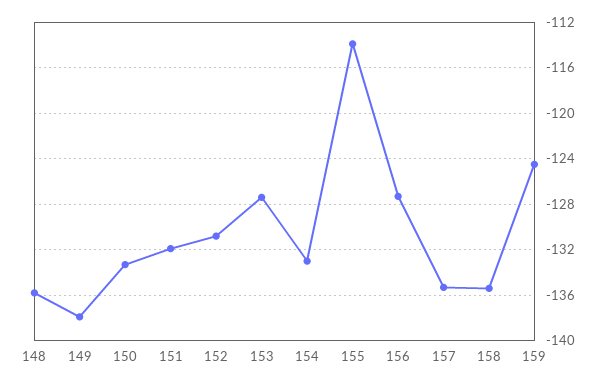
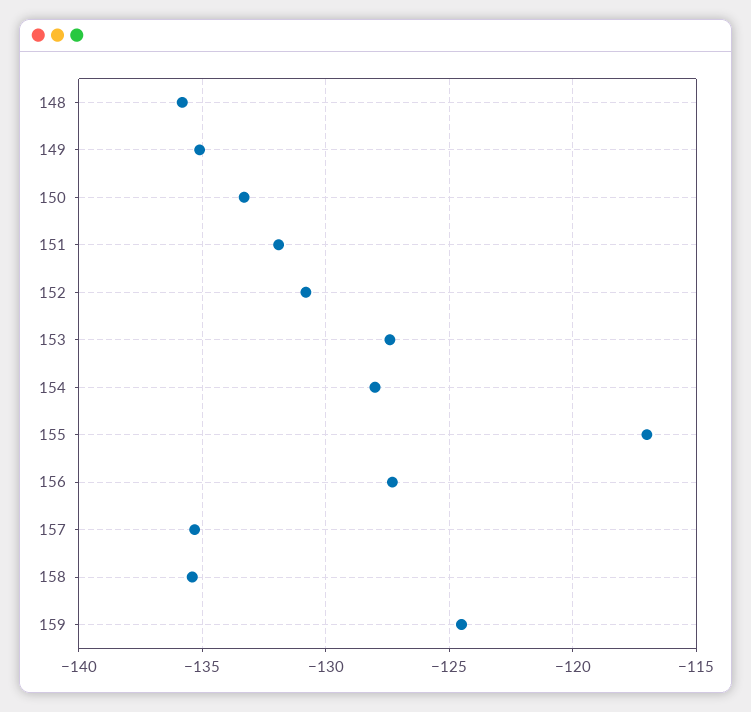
  {
    "148": -136,
-   "149": -138,
+   "149": -135,
    "150": -133.5,
    "151": -132,
    "152": -131,
    "153": -127.5,
-   "154": -133,
+   "154": -128,
-   "155": -114,
+   "155": -117,
    "156": -127.5,
    "157": -135.5,
    "158": -135.5,
    "159": -124.5
  }

